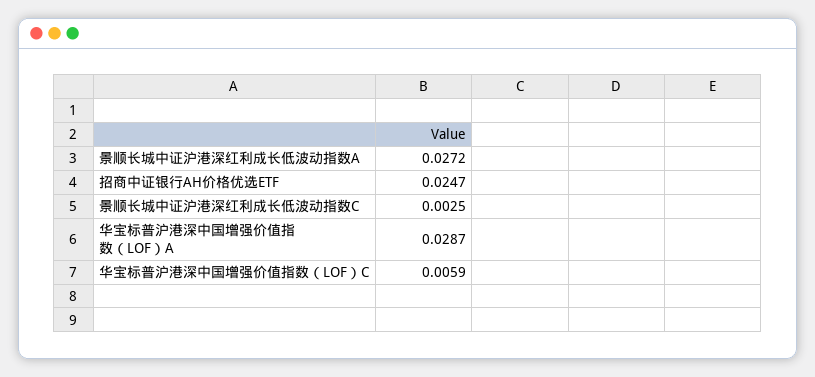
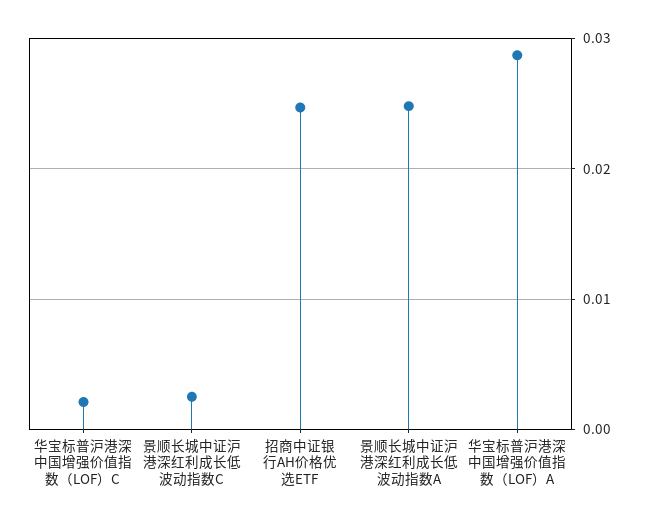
  {
-   "景顺长城中证沪港深红利成长低波动指数A": 0.0272,
+   "景顺长城中证沪港深红利成长低波动指数A": 0.025,
    "招商中证银行AH价格优选ETF": 0.0247,
    "景顺长城中证沪港深红利成长低波动指数C": 0.0025,
    "华宝标普沪港深中国增强价值指数（LOF）A": 0.0287,
-   "华宝标普沪港深中国增强价值指数（LOF）C": 0.0059
+   "华宝标普沪港深中国增强价值指数（LOF）C": 0.002
  }

